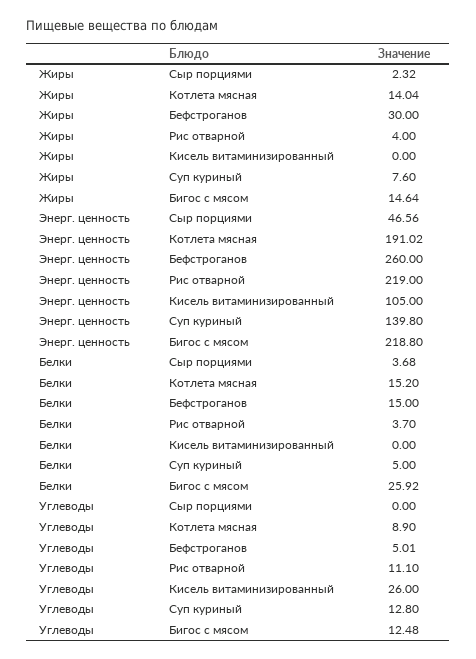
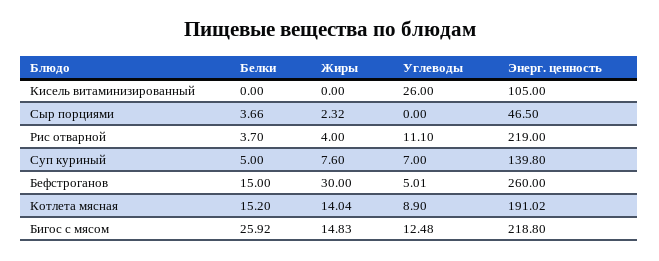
  {
    "Жиры": {
      "Сыр порциями": 2.32,
      "Котлета мясная": 14.04,
      "Бефстроганов": 30,
      "Рис отварной": 4,
      "Кисель витаминизированный": 0,
      "Суп куриный": 7.6,
-     "Бигос с мясом": 14.64
+     "Бигос с мясом": 14.83
    },
    "Энерг. ценность": {
-     "Сыр порциями": 46.56,
+     "Сыр порциями": 46.5,
      "Котлета мясная": 191.02,
      "Бефстроганов": 260,
      "Рис отварной": 219,
      "Кисель витаминизированный": 105,
      "Суп куриный": 139.8,
      "Бигос с мясом": 218.8
    },
    "Белки": {
-     "Сыр порциями": 3.68,
+     "Сыр порциями": 3.66,
      "Котлета мясная": 15.2,
      "Бефстроганов": 15,
      "Рис отварной": 3.7,
      "Кисель витаминизированный": 0,
      "Суп куриный": 5,
      "Бигос с мясом": 25.92
    },
    "Углеводы": {
      "Сыр порциями": 0,
      "Котлета мясная": 8.9,
      "Бефстроганов": 5.01,
      "Рис отварной": 11.1,
      "Кисель витаминизированный": 26,
-     "Суп куриный": 12.8,
+     "Суп куриный": 7,
      "Бигос с мясом": 12.48
    }
  }

